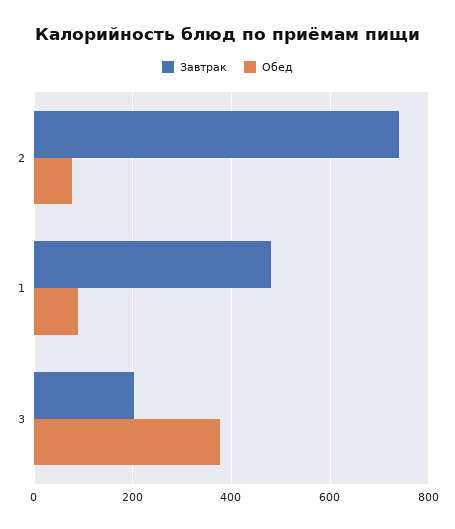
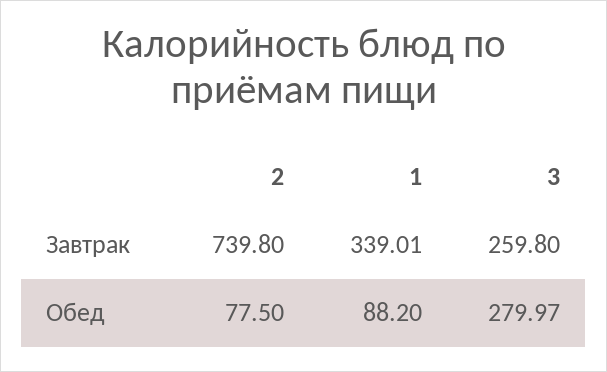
  {
    "Завтрак": {
      "2": 739.8,
-     "1": 480,
+     "1": 339.01,
-     "3": 200
+     "3": 259.8
    },
    "Обед": {
      "2": 77.5,
      "1": 88.2,
-     "3": 380
+     "3": 279.97
    }
  }

